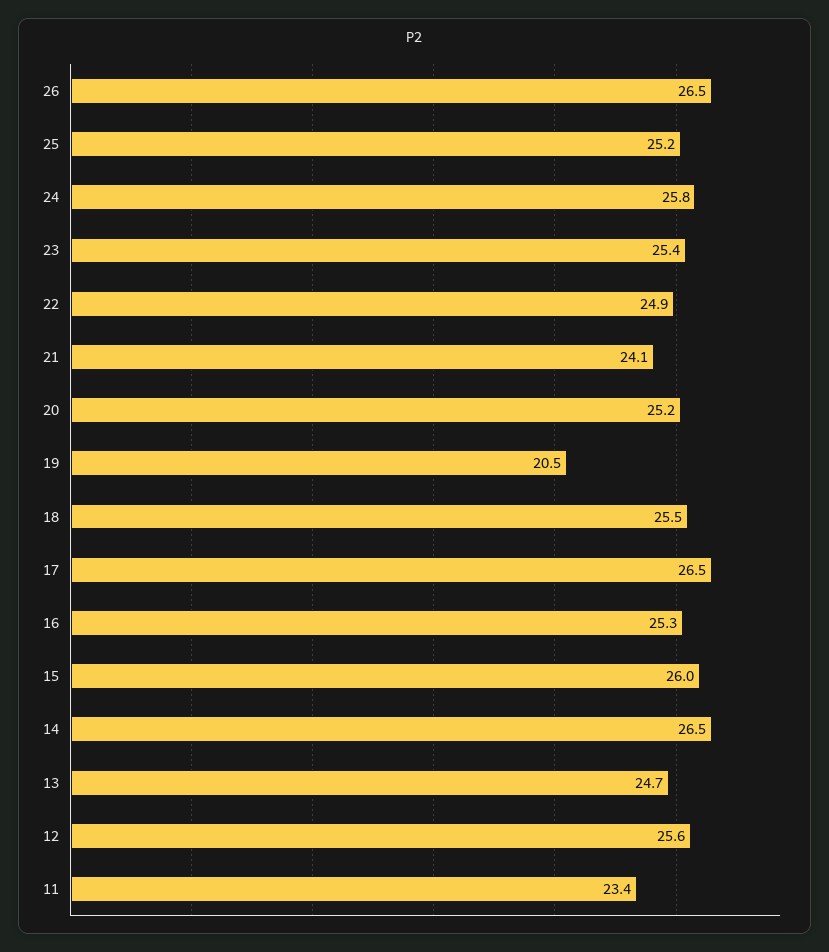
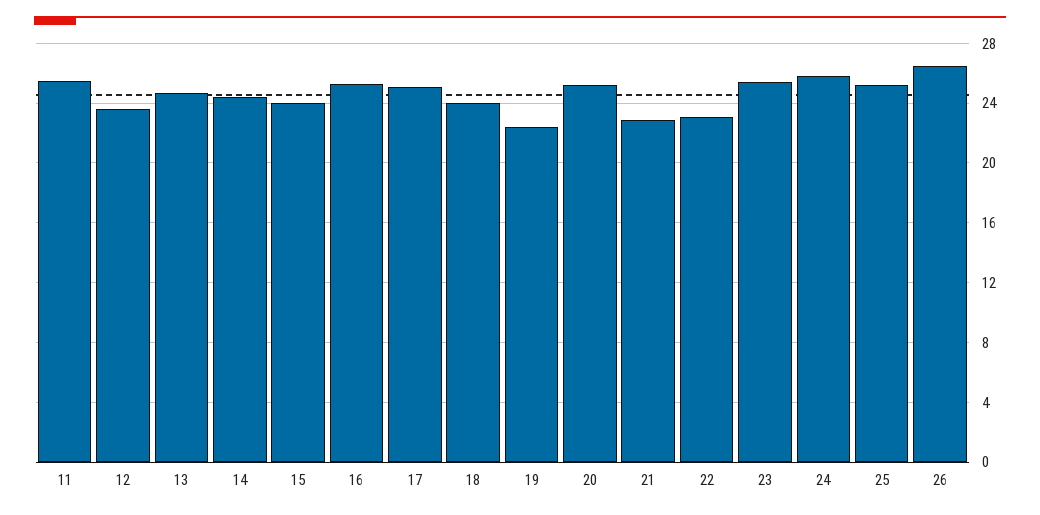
  {
    "26": 26.5,
    "25": 25.2,
    "24": 25.8,
    "23": 25.4,
-   "22": 24.9,
+   "22": 23,
-   "21": 24.1,
+   "21": 23,
    "20": 25.2,
-   "19": 20.5,
+   "19": 22.5,
-   "18": 25.5,
+   "18": 24,
-   "17": 26.5,
+   "17": 25,
    "16": 25.3,
-   "15": 26,
+   "15": 24,
-   "14": 26.5,
+   "14": 24.5,
    "13": 24.7,
-   "12": 25.6,
+   "12": 23.5,
-   "11": 23.4
+   "11": 25.5
  }

